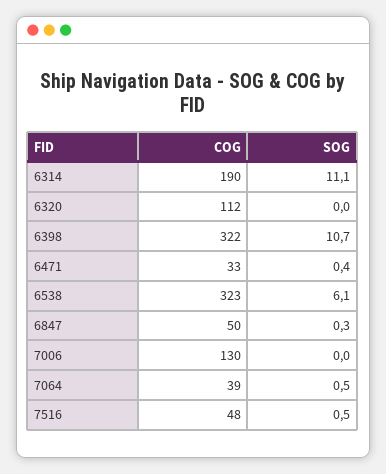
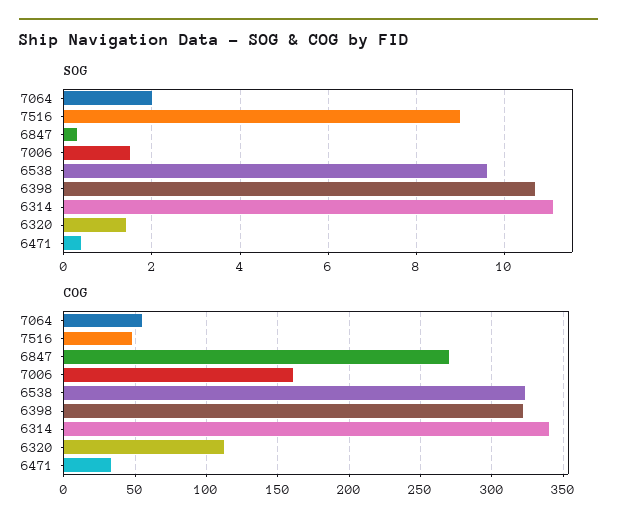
  {
    "COG": {
-     "6314": 190,
+     "6314": 340,
      "6320": 112,
      "6398": 322,
      "6471": 33,
      "6538": 323,
-     "6847": 50,
+     "6847": 270,
-     "7006": 130,
+     "7006": 160,
-     "7064": 39,
+     "7064": 55,
      "7516": 48
    },
    "SOG": {
      "6314": 11.1,
-     "6320": 0,
+     "6320": 1.5,
      "6398": 10.7,
      "6471": 0.4,
-     "6538": 6.1,
+     "6538": 9.5,
      "6847": 0.3,
-     "7006": 0,
+     "7006": 1.5,
-     "7064": 0.5,
+     "7064": 2,
-     "7516": 0.5
+     "7516": 9
    }
  }

